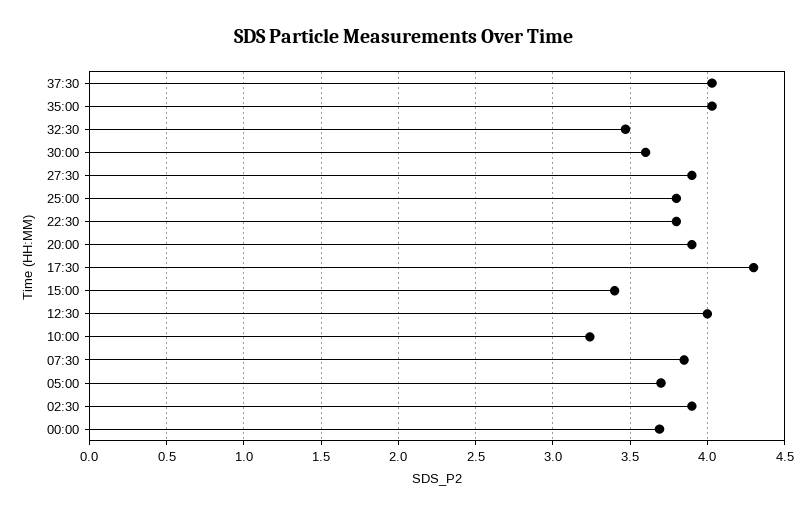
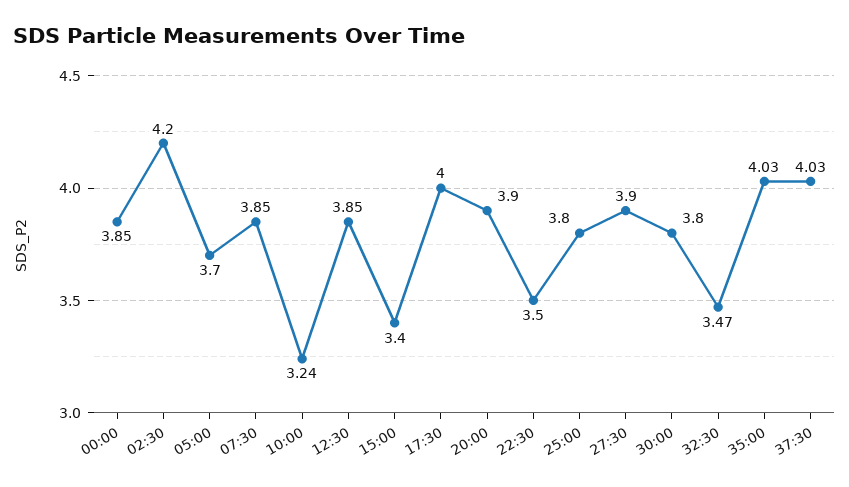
  {
    "37:30": 4.03,
    "35:00": 4.03,
    "32:30": 3.47,
-   "30:00": 3.6,
+   "30:00": 3.8,
    "27:30": 3.9,
    "25:00": 3.8,
-   "22:30": 3.8,
+   "22:30": 3.5,
    "20:00": 3.9,
-   "17:30": 4.3,
+   "17:30": 4,
    "15:00": 3.4,
-   "12:30": 4,
+   "12:30": 3.85,
    "10:00": 3.24,
    "07:30": 3.85,
    "05:00": 3.7,
-   "02:30": 3.9,
+   "02:30": 4.2,
-   "00:00": 3.7
+   "00:00": 3.85
  }

